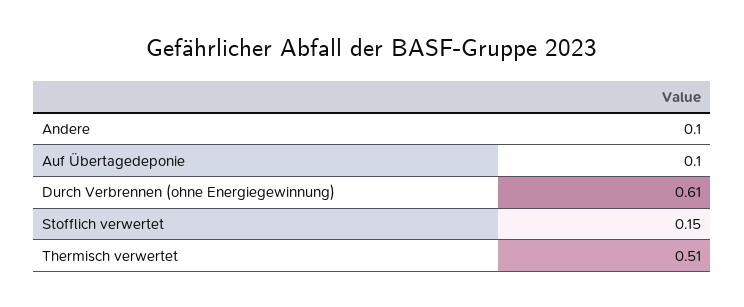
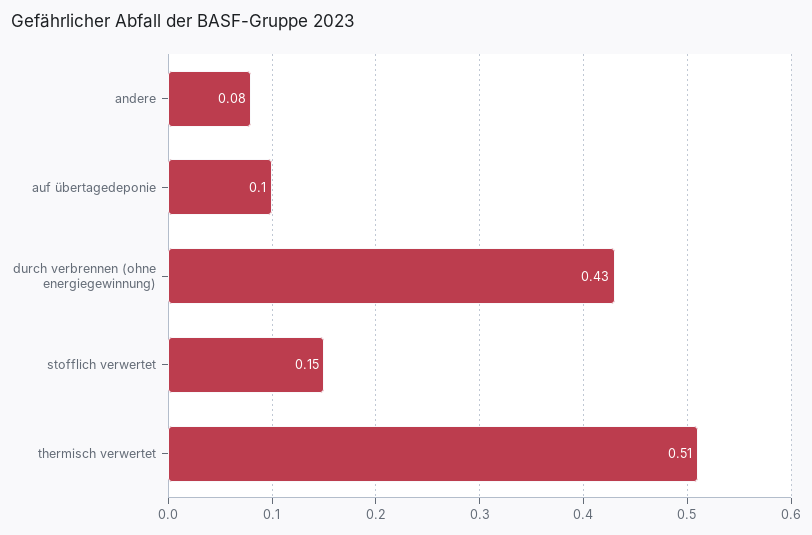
  {
-   "Andere": 0.1,
+   "Andere": 0.08,
    "Auf Übertagedeponie": 0.1,
-   "Durch Verbrennen (ohne Energiegewinnung)": 0.61,
+   "Durch Verbrennen (ohne Energiegewinnung)": 0.43,
    "Stofflich verwertet": 0.15,
    "Thermisch verwertet": 0.51
  }

